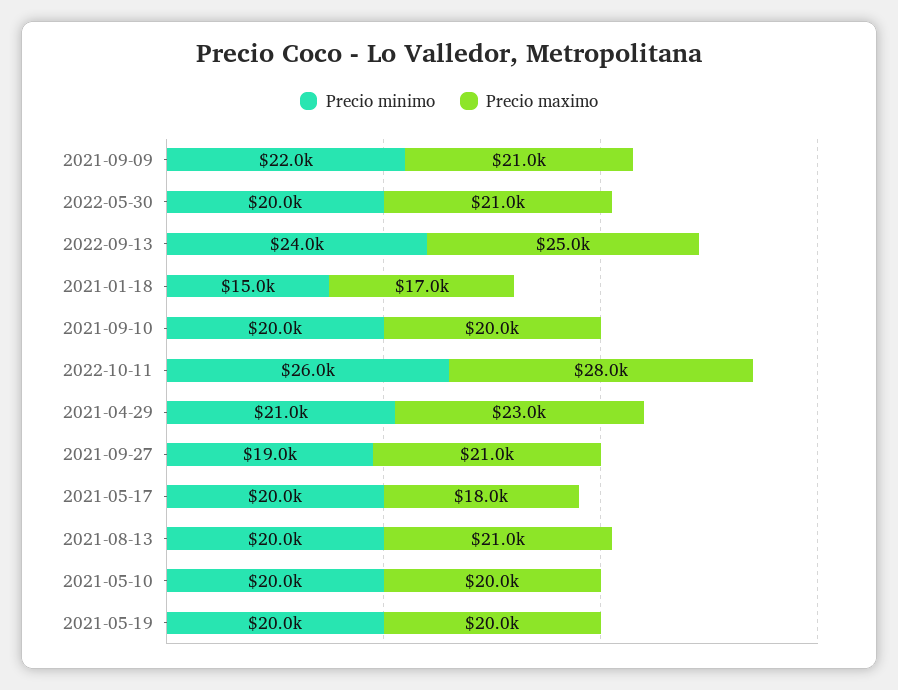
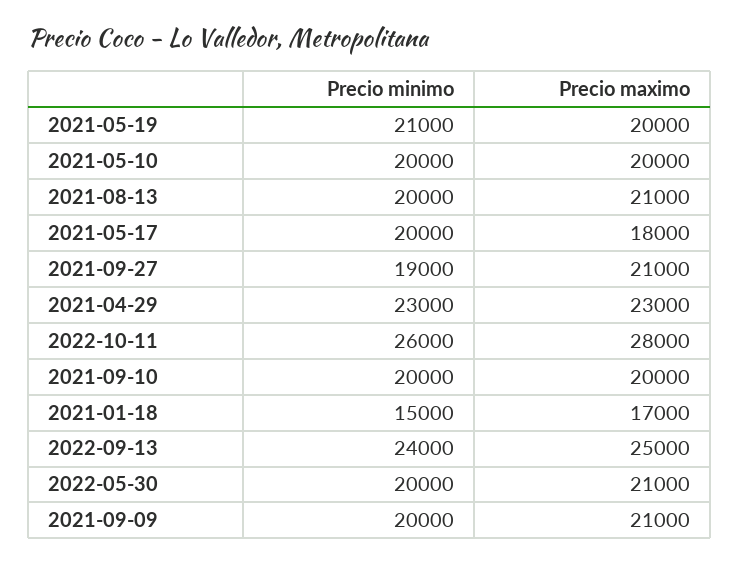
  {
    "Precio minimo": {
-     "2021-09-09": 22000,
+     "2021-09-09": 20000,
      "2022-05-30": 20000,
      "2022-09-13": 24000,
      "2021-01-18": 15000,
      "2021-09-10": 20000,
      "2022-10-11": 26000,
-     "2021-04-29": 21000,
+     "2021-04-29": 23000,
      "2021-09-27": 19000,
      "2021-05-17": 20000,
      "2021-08-13": 20000,
      "2021-05-10": 20000,
-     "2021-05-19": 20000
+     "2021-05-19": 21000
    },
    "Precio maximo": {
      "2021-09-09": 21000,
      "2022-05-30": 21000,
      "2022-09-13": 25000,
      "2021-01-18": 17000,
      "2021-09-10": 20000,
      "2022-10-11": 28000,
      "2021-04-29": 23000,
      "2021-09-27": 21000,
      "2021-05-17": 18000,
      "2021-08-13": 21000,
      "2021-05-10": 20000,
      "2021-05-19": 20000
    }
  }

